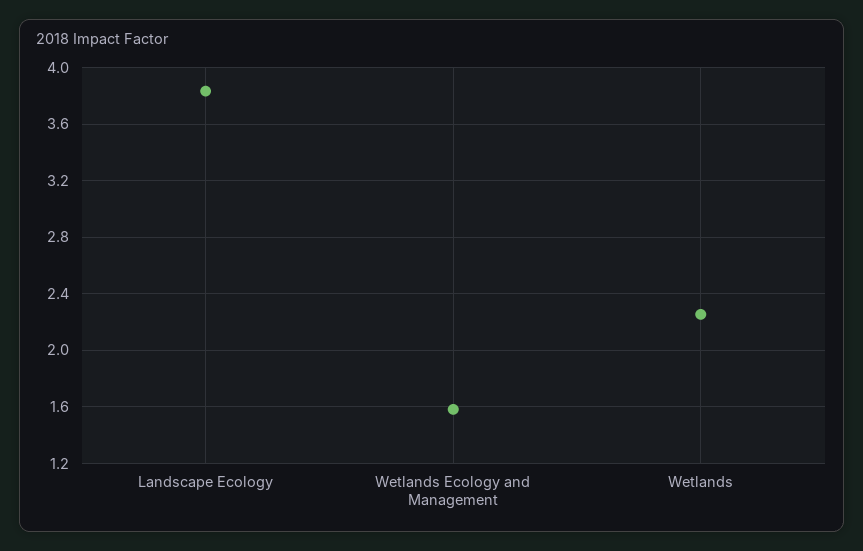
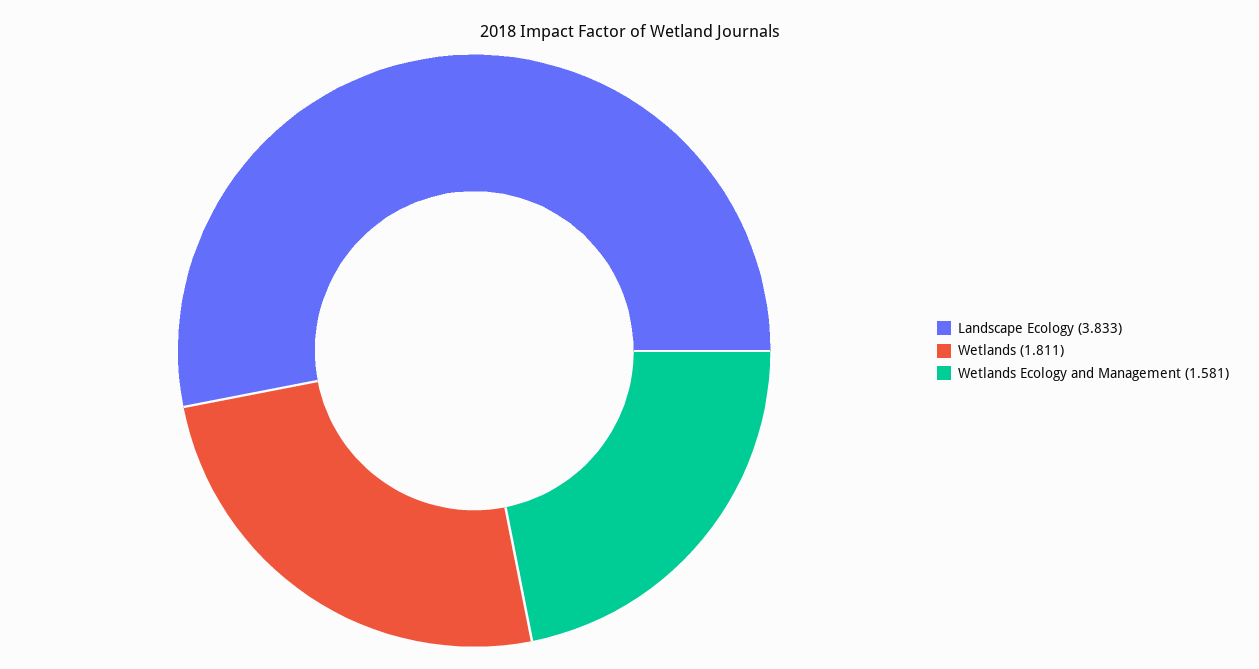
  {
    "Landscape Ecology": 3.833,
    "Wetlands Ecology and Management": 1.581,
-   "Wetlands": 2.25
+   "Wetlands": 1.811
  }

